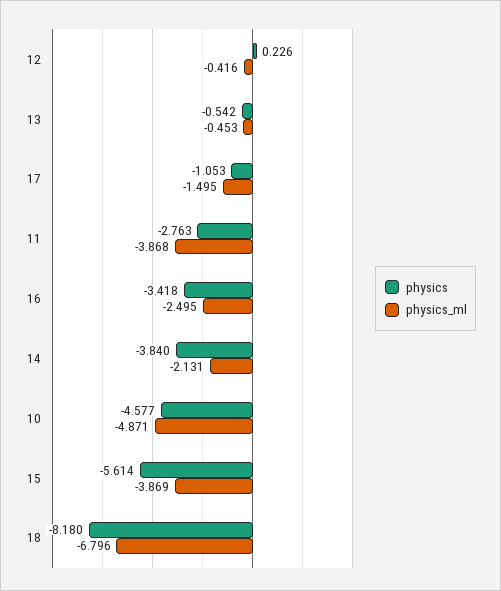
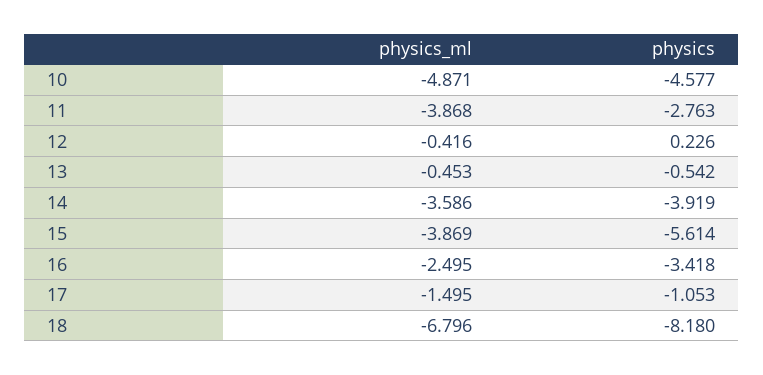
  {
    "physics": {
      "12": 0.226,
      "13": -0.542,
      "17": -1.053,
      "11": -2.763,
      "16": -3.418,
-     "14": -3.84,
+     "14": -3.919,
      "10": -4.577,
      "15": -5.614,
      "18": -8.18
    },
    "physics_ml": {
      "12": -0.416,
      "13": -0.453,
      "17": -1.495,
      "11": -3.868,
      "16": -2.495,
-     "14": -2.131,
+     "14": -3.586,
      "10": -4.871,
      "15": -3.869,
      "18": -6.796
    }
  }

